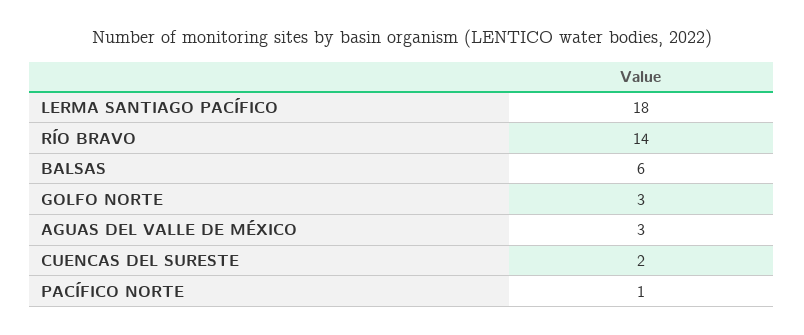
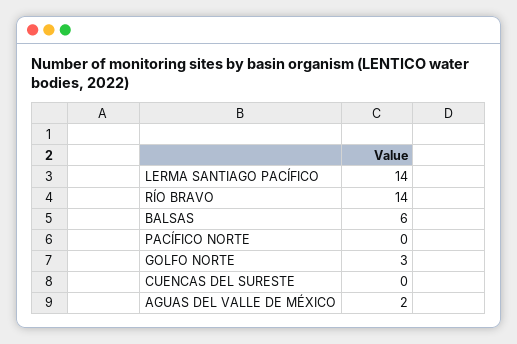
  {
-   "LERMA SANTIAGO PACÍFICO": 18,
+   "LERMA SANTIAGO PACÍFICO": 14,
    "RÍO BRAVO": 14,
    "BALSAS": 6,
    "GOLFO NORTE": 3,
-   "AGUAS DEL VALLE DE MÉXICO": 3,
+   "AGUAS DEL VALLE DE MÉXICO": 2,
-   "CUENCAS DEL SURESTE": 2,
+   "CUENCAS DEL SURESTE": 0,
-   "PACÍFICO NORTE": 1
+   "PACÍFICO NORTE": 0
  }

